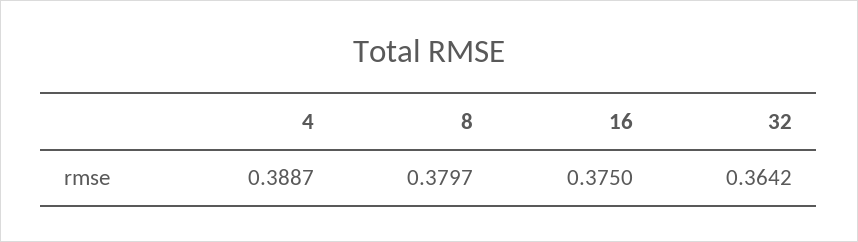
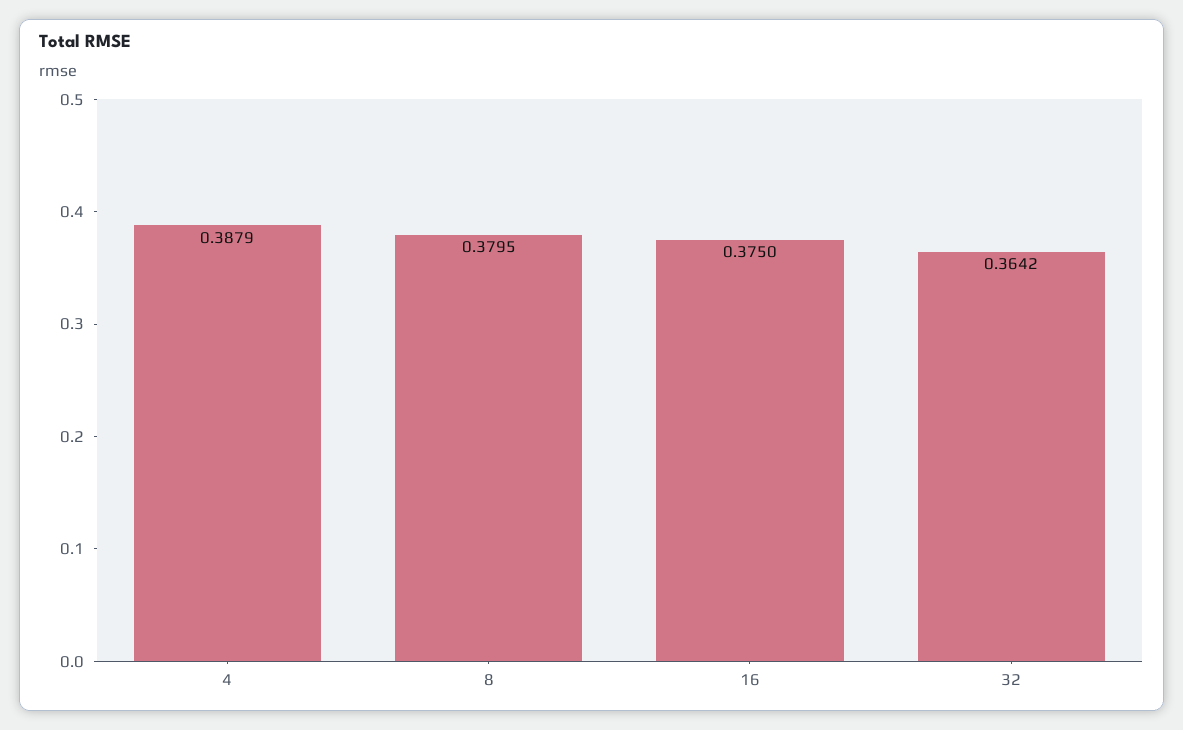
  {
-   "4": 0.3887,
+   "4": 0.3879,
-   "8": 0.3797,
+   "8": 0.3795,
    "16": 0.375,
    "32": 0.3642
  }

